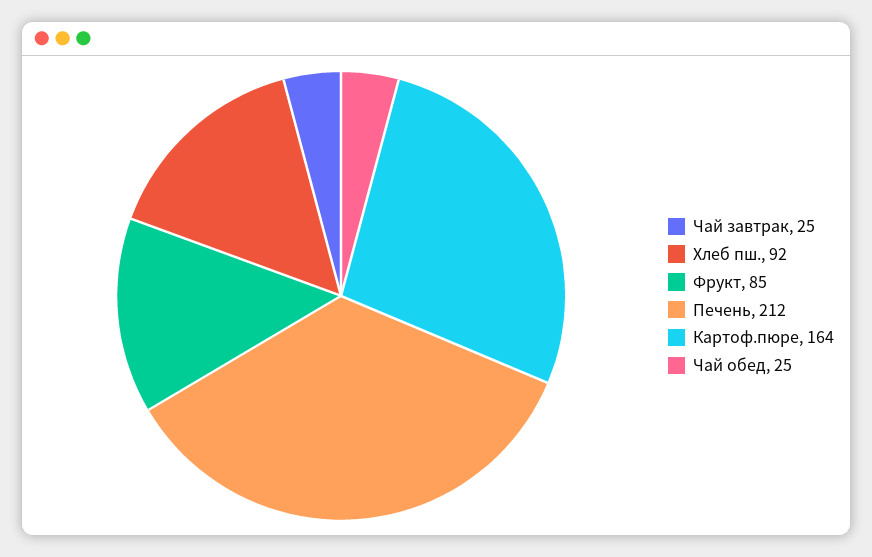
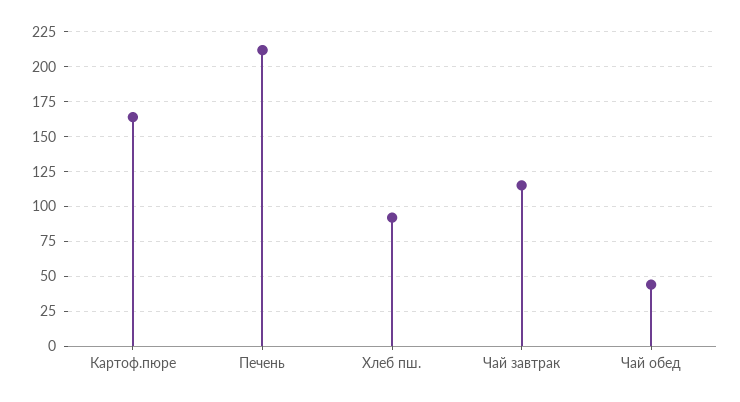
  {
-   "Чай завтрак": 25,
+   "Чай завтрак": 115,
    "Хлеб пш.": 92,
-   "Фрукт": 85,
    "Печень": 212,
    "Картоф.пюре": 164,
-   "Чай обед": 25
+   "Чай обед": 45
  }

